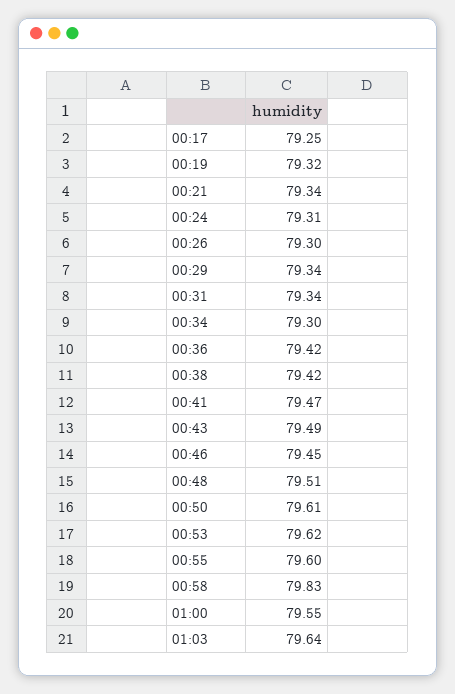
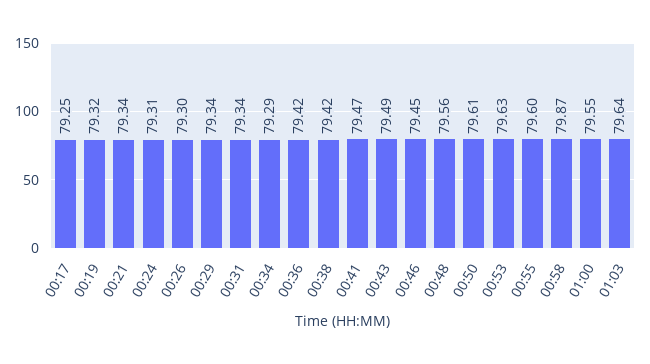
  {
    "00:17": 79.25,
    "00:19": 79.32,
    "00:21": 79.34,
    "00:24": 79.31,
    "00:26": 79.3,
    "00:29": 79.34,
    "00:31": 79.34,
-   "00:34": 79.3,
+   "00:34": 79.29,
    "00:36": 79.42,
    "00:38": 79.42,
    "00:41": 79.47,
    "00:43": 79.49,
    "00:46": 79.45,
-   "00:48": 79.51,
+   "00:48": 79.56,
    "00:50": 79.61,
-   "00:53": 79.62,
+   "00:53": 79.63,
    "00:55": 79.6,
-   "00:58": 79.83,
+   "00:58": 79.87,
    "01:00": 79.55,
    "01:03": 79.64
  }

